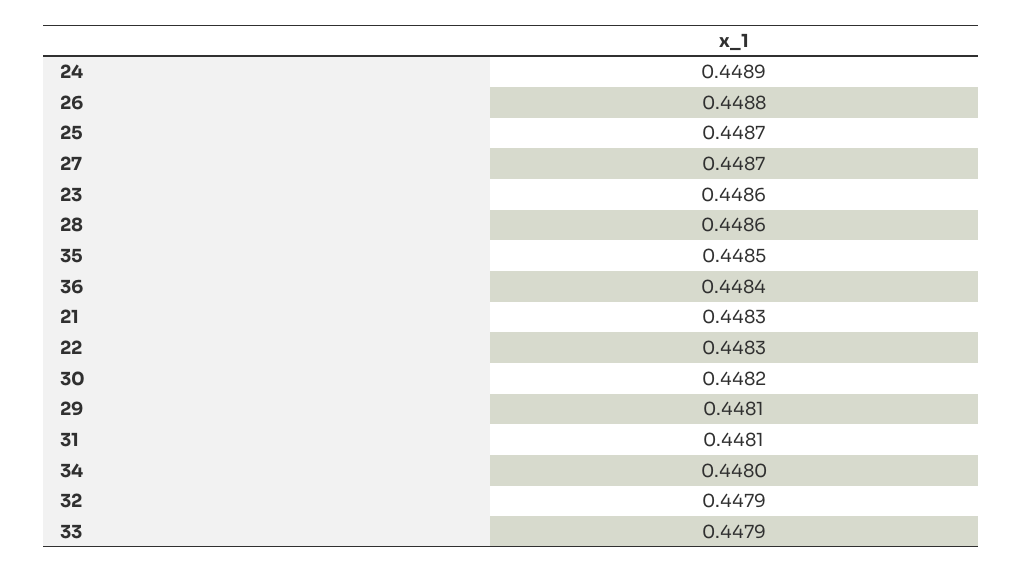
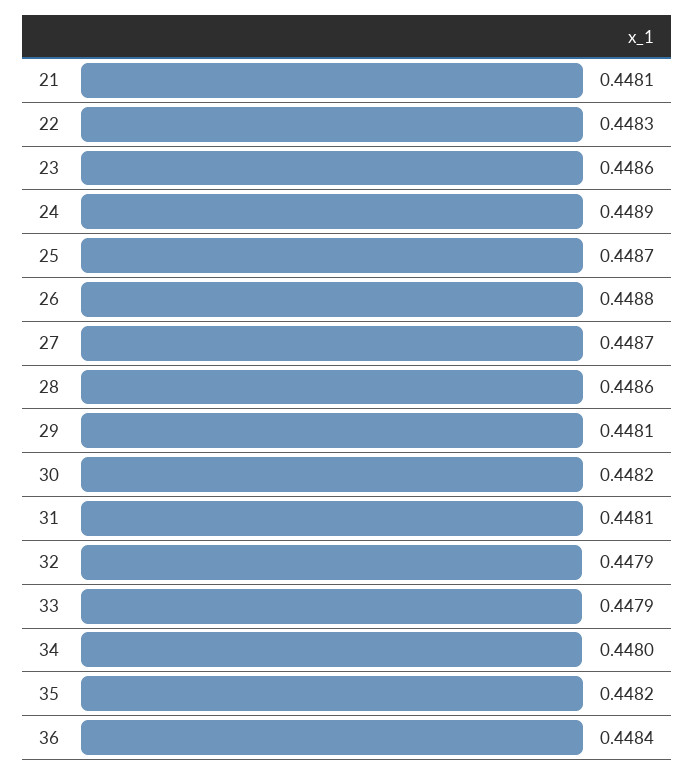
  {
    "24": 0.4489,
    "26": 0.4488,
    "25": 0.4487,
    "27": 0.4487,
    "23": 0.4486,
    "28": 0.4486,
-   "35": 0.4485,
+   "35": 0.4482,
    "36": 0.4484,
-   "21": 0.4483,
+   "21": 0.4481,
    "22": 0.4483,
    "30": 0.4482,
    "29": 0.4481,
    "31": 0.4481,
    "34": 0.448,
    "32": 0.4479,
    "33": 0.4479
  }

